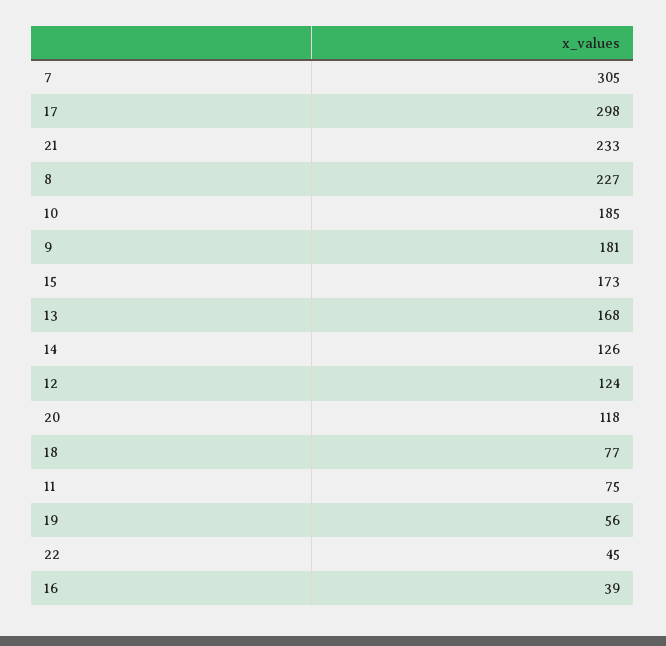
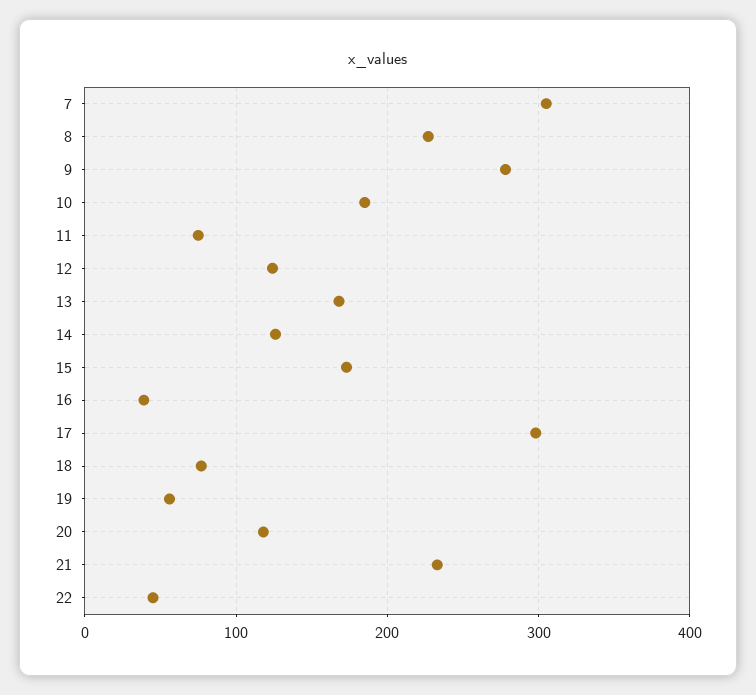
  {
    "7": 305,
    "17": 298,
    "21": 233,
    "8": 227,
    "10": 185,
-   "9": 181,
+   "9": 280,
    "15": 173,
    "13": 168,
    "14": 126,
    "12": 124,
    "20": 118,
    "18": 77,
    "11": 75,
    "19": 56,
    "22": 45,
    "16": 39
  }

